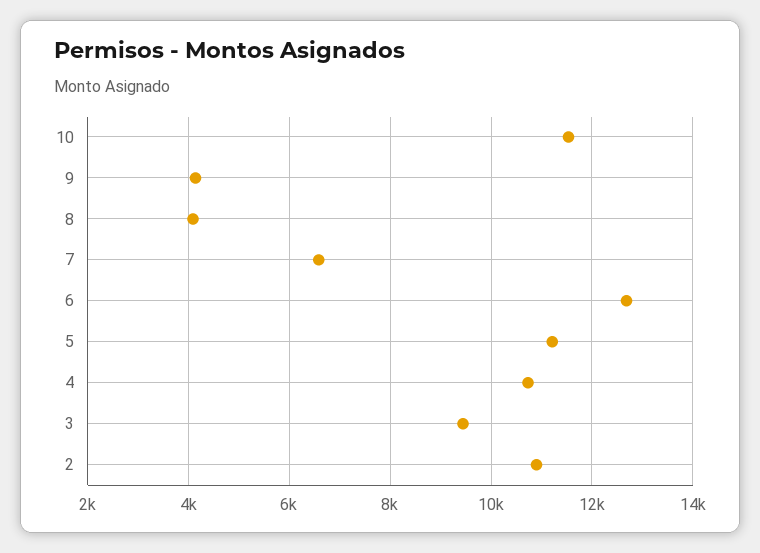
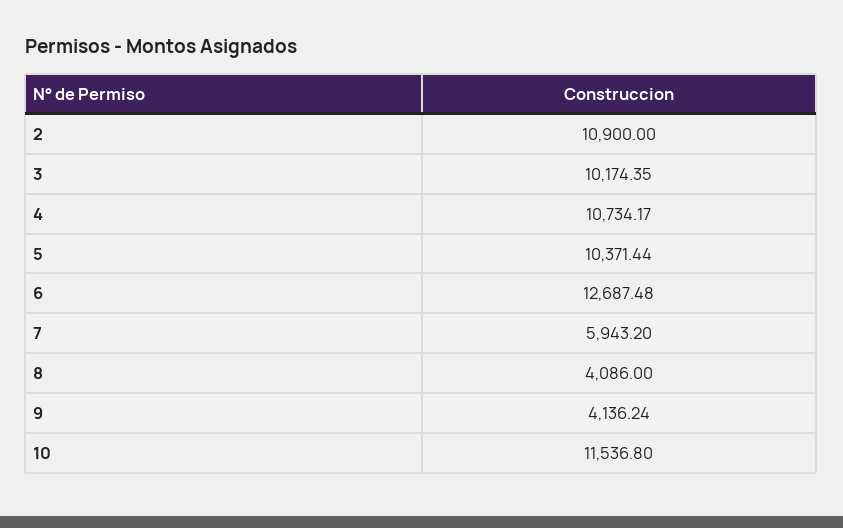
  {
    "10": 11536.8,
    "9": 4136.24,
    "8": 4086,
-   "7": 6600,
+   "7": 5943.2,
    "6": 12687.48,
-   "5": 11200,
+   "5": 10371.44,
    "4": 10734.17,
-   "3": 9400,
+   "3": 10174.35,
    "2": 10900
  }

